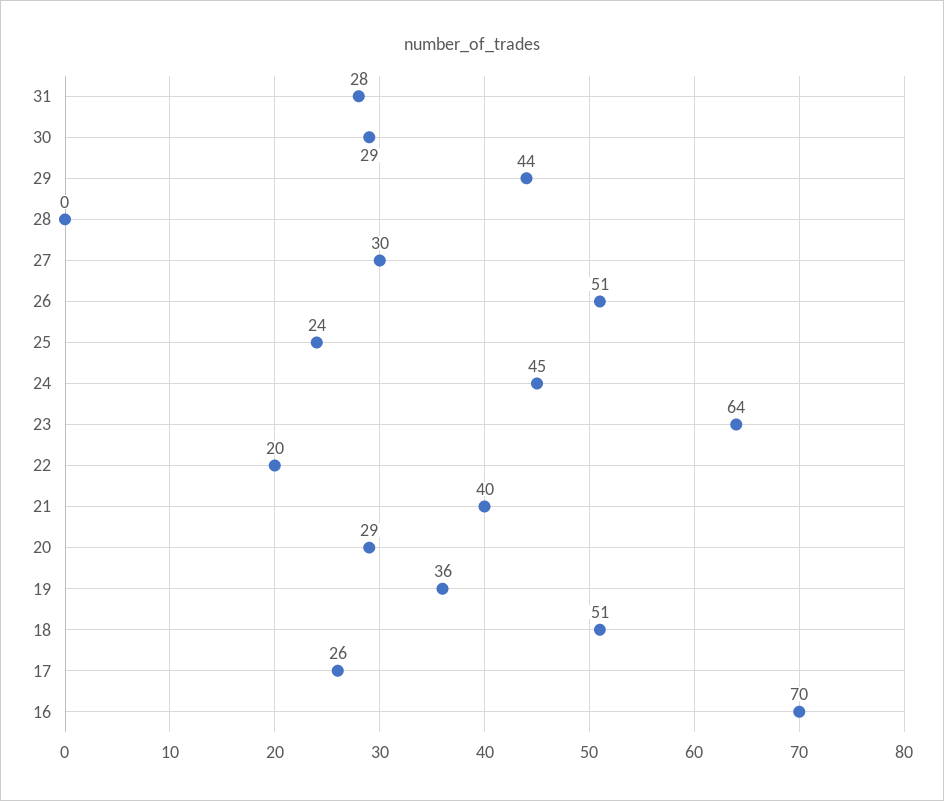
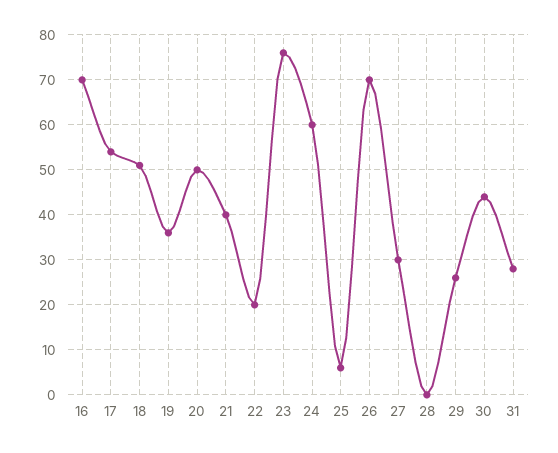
  {
    "31": 28,
-   "30": 29,
+   "30": 45,
-   "29": 44,
+   "29": 25,
    "28": 0,
    "27": 30,
-   "26": 51,
+   "26": 70,
-   "25": 24,
+   "25": 5,
-   "24": 45,
+   "24": 60,
-   "23": 64,
+   "23": 75,
    "22": 20,
    "21": 40,
-   "20": 29,
+   "20": 50,
    "19": 36,
    "18": 51,
-   "17": 26,
+   "17": 55,
    "16": 70
  }

